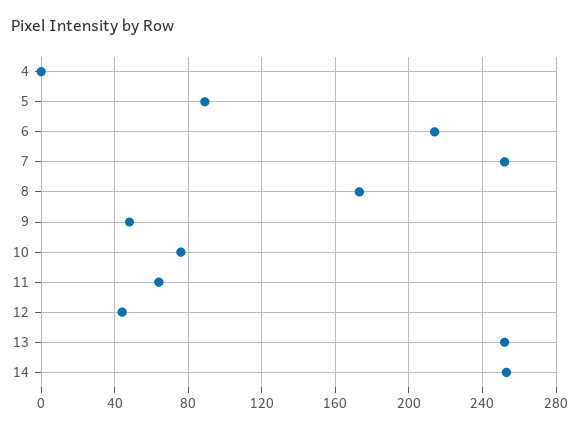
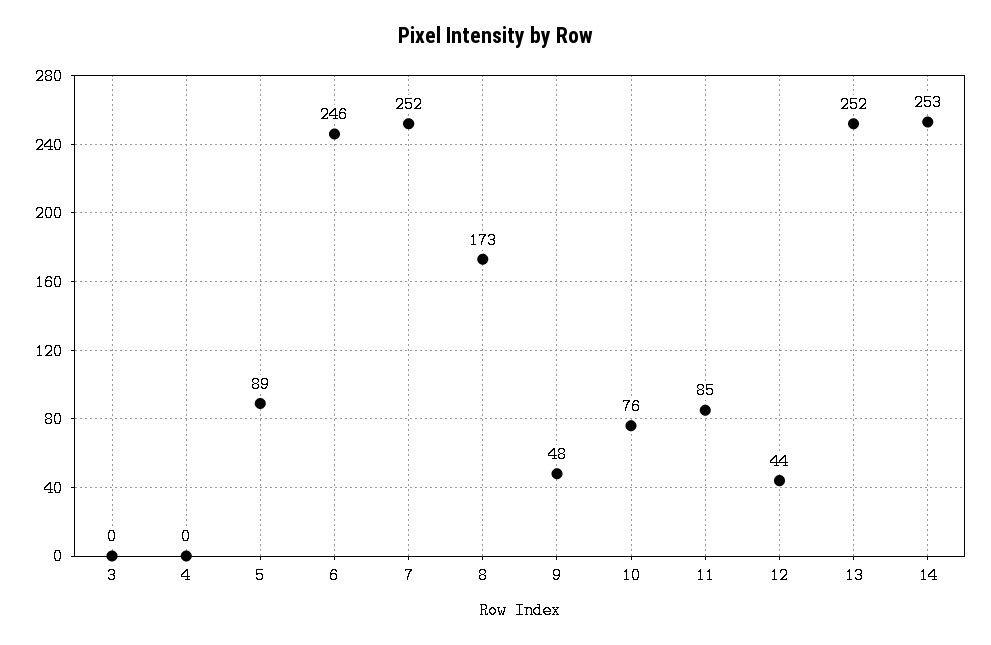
  {
    "4": 0,
    "5": 89,
-   "6": 215,
+   "6": 246,
    "7": 252,
    "8": 173,
    "9": 48,
    "10": 76,
-   "11": 65,
+   "11": 85,
    "12": 44,
    "13": 252,
-   "14": 253
+   "14": 253,
+   "3": 0
  }

